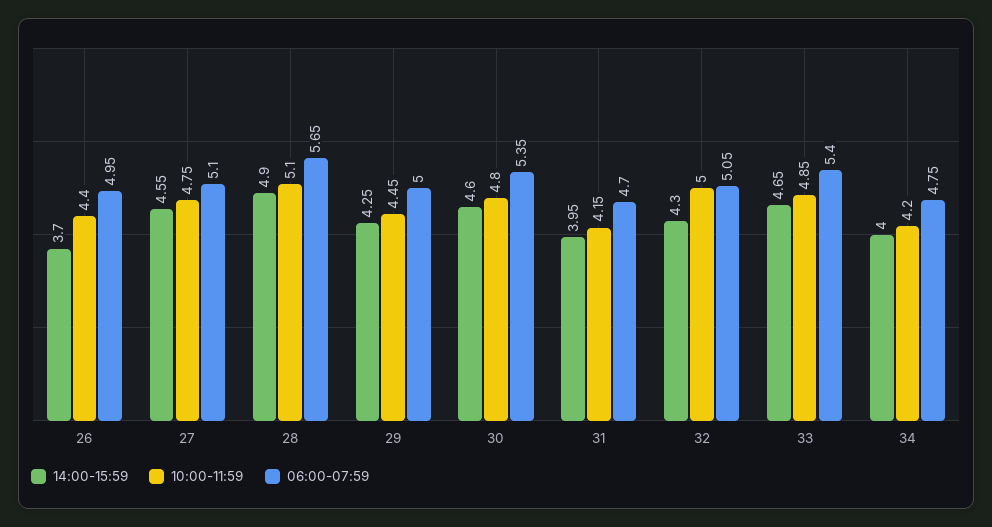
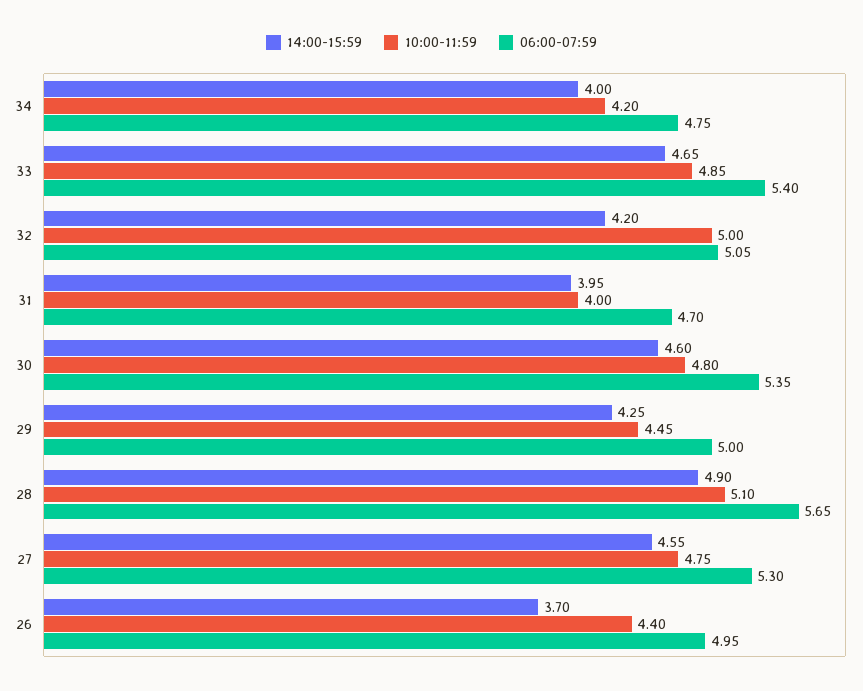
  {
    "14:00-15:59": {
      "26": 3.7,
      "27": 4.55,
      "28": 4.9,
      "29": 4.25,
      "30": 4.6,
      "31": 3.95,
-     "32": 4.3,
+     "32": 4.2,
      "33": 4.65,
      "34": 4
    },
    "10:00-11:59": {
      "26": 4.4,
      "27": 4.75,
      "28": 5.1,
      "29": 4.45,
      "30": 4.8,
-     "31": 4.15,
+     "31": 4,
      "32": 5,
      "33": 4.85,
      "34": 4.2
    },
    "06:00-07:59": {
      "26": 4.95,
-     "27": 5.1,
+     "27": 5.3,
      "28": 5.65,
      "29": 5,
      "30": 5.35,
      "31": 4.7,
      "32": 5.05,
      "33": 5.4,
      "34": 4.75
    }
  }

